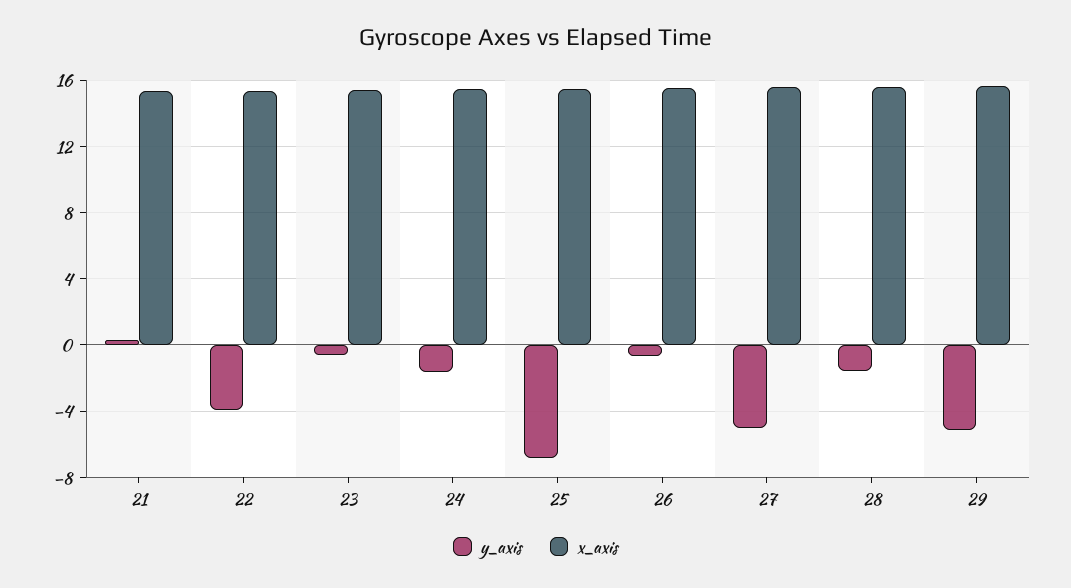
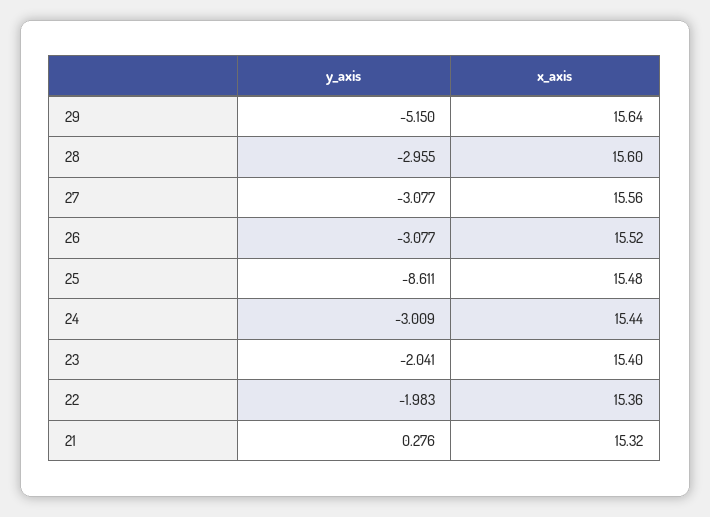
  {
    "y_axis": {
      "21": 0.276,
-     "22": -4,
+     "22": -1.983,
-     "23": -0.5,
+     "23": -2.041,
-     "24": -1.5,
+     "24": -3.009,
-     "25": -7,
+     "25": -8.611,
-     "26": -0.5,
+     "26": -3.077,
-     "27": -5,
+     "27": -3.077,
-     "28": -1.5,
+     "28": -2.955,
      "29": -5.15
    },
    "x_axis": {
      "21": 15.32,
      "22": 15.36,
      "23": 15.4,
      "24": 15.44,
      "25": 15.48,
      "26": 15.52,
      "27": 15.56,
      "28": 15.6,
      "29": 15.64
    }
  }

